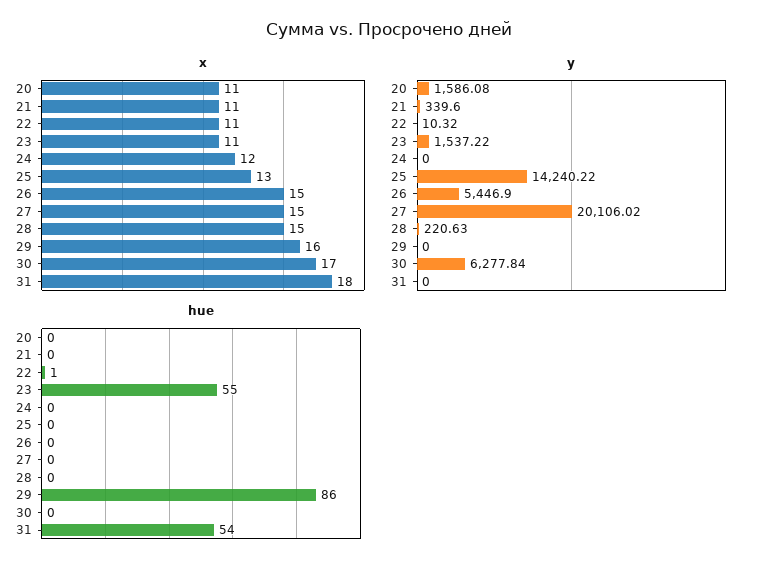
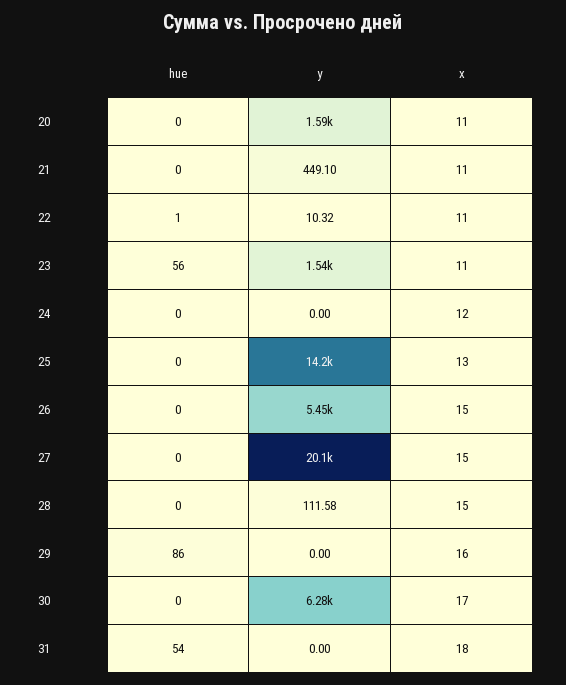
  {
    "x": {
      "20": 11,
      "21": 11,
      "22": 11,
      "23": 11,
      "24": 12,
      "25": 13,
      "26": 15,
      "27": 15,
      "28": 15,
      "29": 16,
      "30": 17,
      "31": 18
    },
    "y": {
      "20": 1586.08,
-     "21": 339.6,
+     "21": 449.1,
      "22": 10.32,
      "23": 1537.22,
      "24": 0,
      "25": 14240.22,
      "26": 5446.9,
      "27": 20106.02,
-     "28": 220.63,
+     "28": 111.58,
      "29": 0,
      "30": 6277.84,
      "31": 0
    },
    "hue": {
      "20": 0,
      "21": 0,
      "22": 1,
-     "23": 55,
+     "23": 56,
      "24": 0,
      "25": 0,
      "26": 0,
      "27": 0,
      "28": 0,
      "29": 86,
      "30": 0,
      "31": 54
    }
  }

